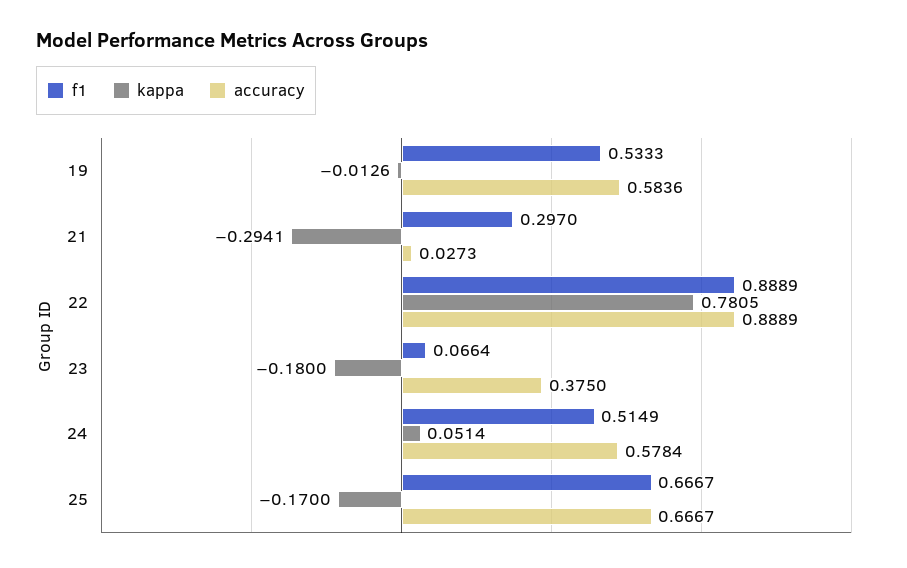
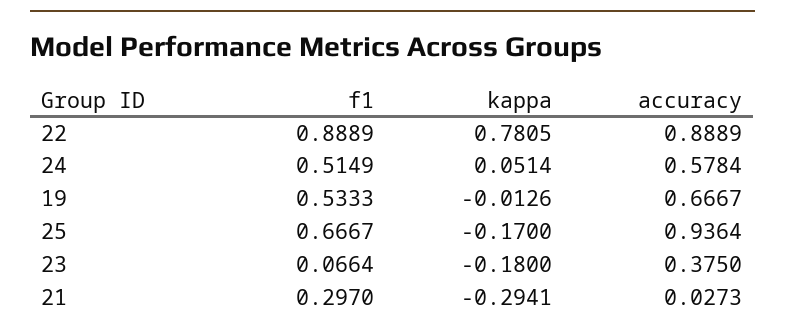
  {
    "f1": {
      "19": 0.5333,
      "21": 0.297,
      "22": 0.8889,
      "23": 0.0664,
      "24": 0.5149,
      "25": 0.6667
    },
    "kappa": {
      "19": -0.0126,
      "21": -0.2941,
      "22": 0.7805,
      "23": -0.18,
      "24": 0.0514,
      "25": -0.17
    },
    "accuracy": {
-     "19": 0.5836,
+     "19": 0.6667,
      "21": 0.0273,
      "22": 0.8889,
      "23": 0.375,
      "24": 0.5784,
-     "25": 0.6667
+     "25": 0.9364
    }
  }

